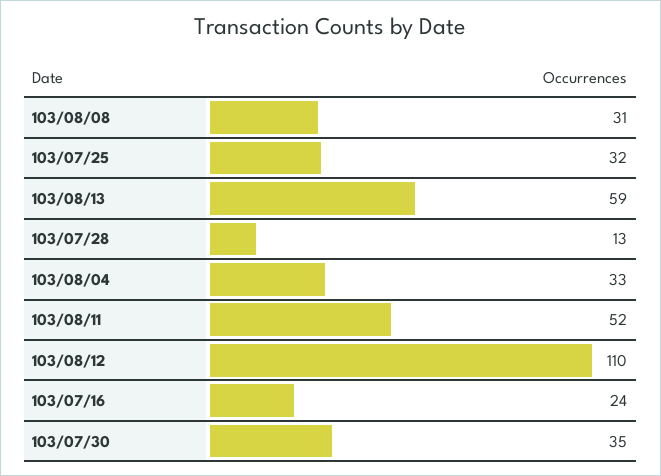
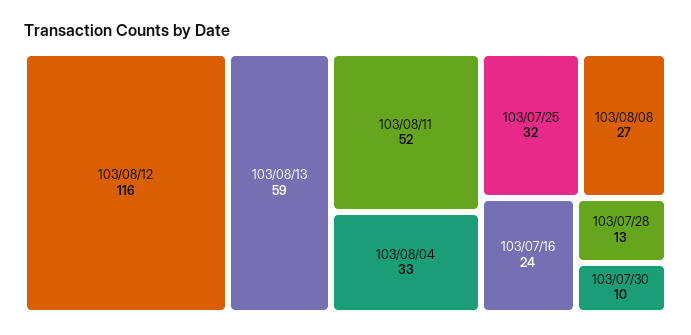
  {
-   "103/08/08": 31,
+   "103/08/08": 27,
    "103/07/25": 32,
    "103/08/13": 59,
    "103/07/28": 13,
    "103/08/04": 33,
    "103/08/11": 52,
-   "103/08/12": 110,
+   "103/08/12": 116,
    "103/07/16": 24,
-   "103/07/30": 35
+   "103/07/30": 10
  }

